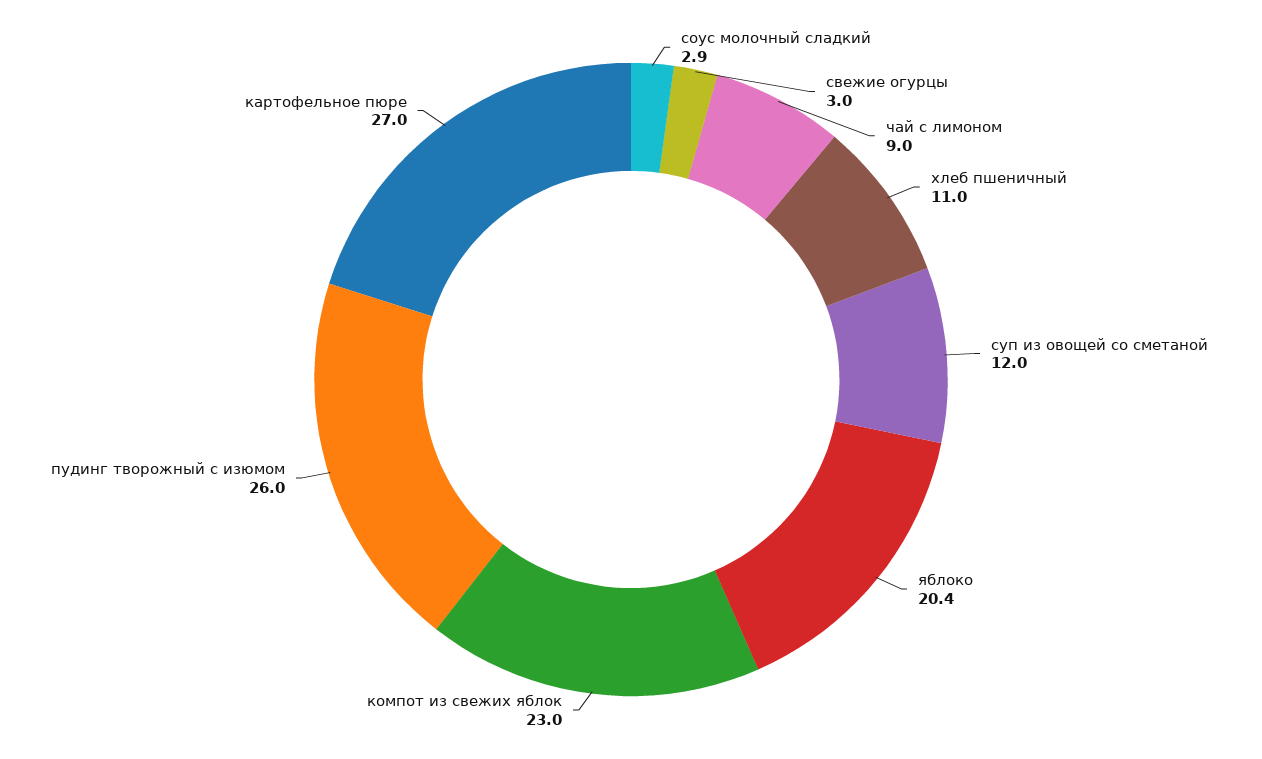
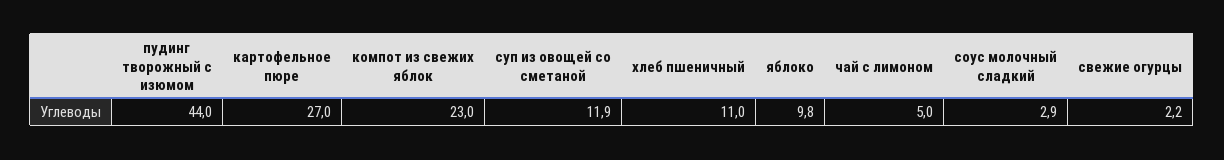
  {
    "соус молочный сладкий": 2.9,
-   "свежие огурцы": 3,
+   "свежие огурцы": 2.2,
-   "чай с лимоном": 9,
+   "чай с лимоном": 5,
    "хлеб пшеничный": 11,
-   "суп из овощей со сметаной": 12,
+   "суп из овощей со сметаной": 11.9,
-   "яблоко": 20.4,
+   "яблоко": 9.8,
    "компот из свежих яблок": 23,
-   "пудинг творожный с изюмом": 26,
+   "пудинг творожный с изюмом": 44,
    "картофельное пюре": 27
  }

